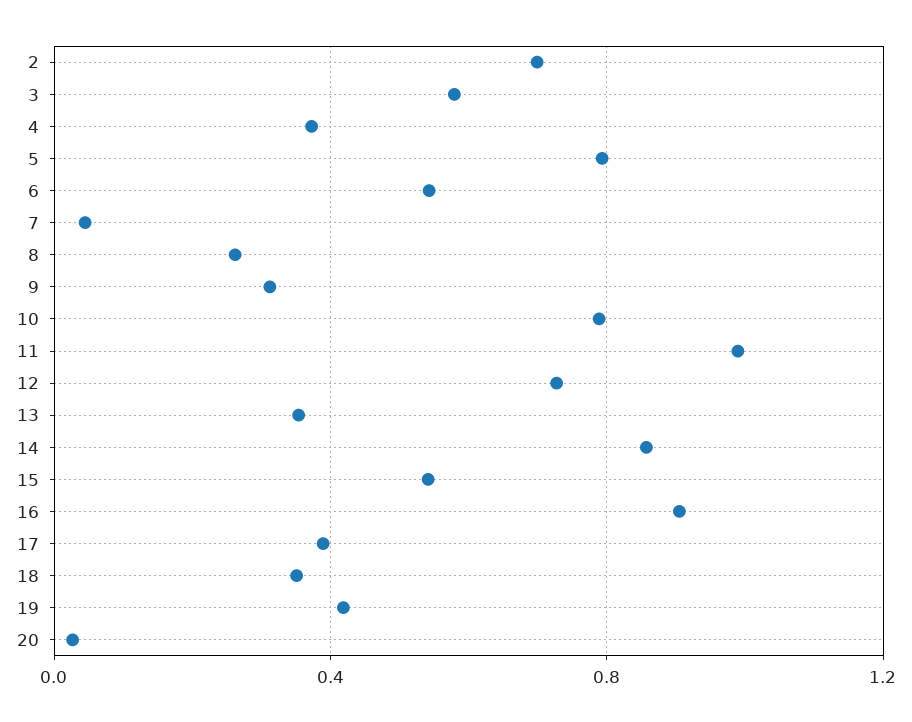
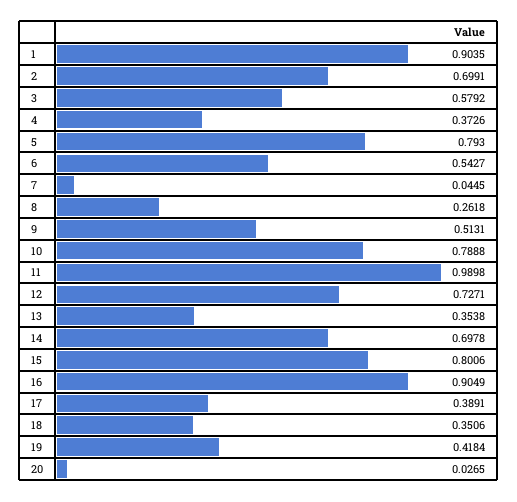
  {
    "2": 0.6991,
    "3": 0.5792,
    "4": 0.3726,
    "5": 0.793,
    "6": 0.5427,
    "7": 0.0445,
    "8": 0.2618,
-   "9": 0.3,
+   "9": 0.5131,
    "10": 0.7888,
    "11": 0.9898,
    "12": 0.7271,
    "13": 0.3538,
-   "14": 0.85,
+   "14": 0.6978,
-   "15": 0.55,
+   "15": 0.8006,
    "16": 0.9049,
    "17": 0.3891,
    "18": 0.3506,
    "19": 0.4184,
-   "20": 0.0265
+   "20": 0.0265,
+   "1": 0.9035
  }

